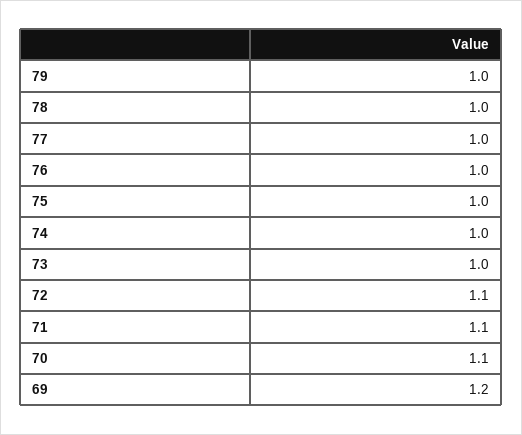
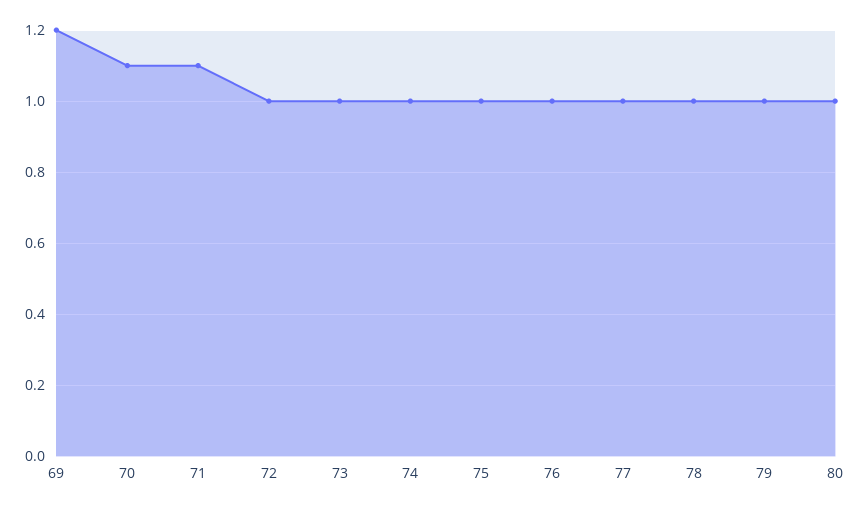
  {
    "79": 1,
    "78": 1,
    "77": 1,
    "76": 1,
    "75": 1,
    "74": 1,
    "73": 1,
-   "72": 1.1,
+   "72": 1,
    "71": 1.1,
    "70": 1.1,
-   "69": 1.2
+   "69": 1.2,
+   "80": 1
  }

